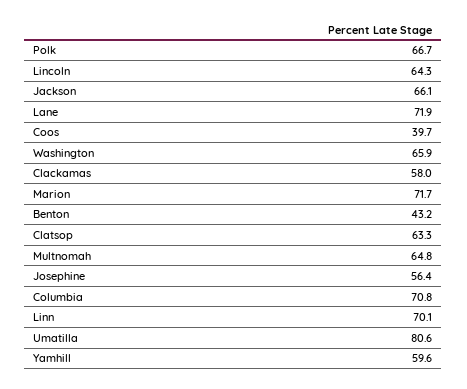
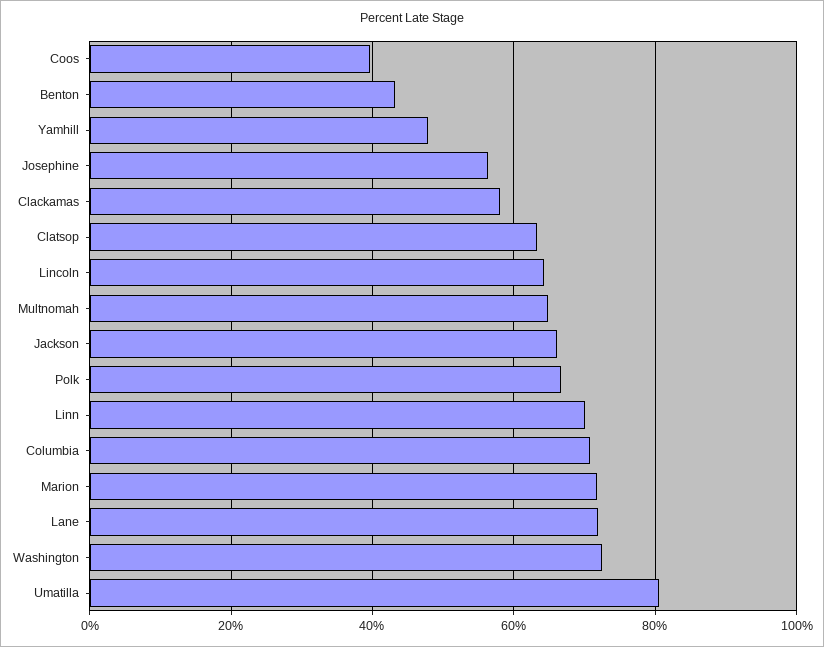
  {
    "Polk": 66.7,
    "Lincoln": 64.3,
    "Jackson": 66.1,
    "Lane": 71.9,
    "Coos": 39.7,
-   "Washington": 65.9,
+   "Washington": 72,
    "Clackamas": 58,
    "Marion": 71.7,
    "Benton": 43.2,
    "Clatsop": 63.3,
    "Multnomah": 64.8,
    "Josephine": 56.4,
    "Columbia": 70.8,
    "Linn": 70.1,
    "Umatilla": 80.6,
-   "Yamhill": 59.6
+   "Yamhill": 48
  }

